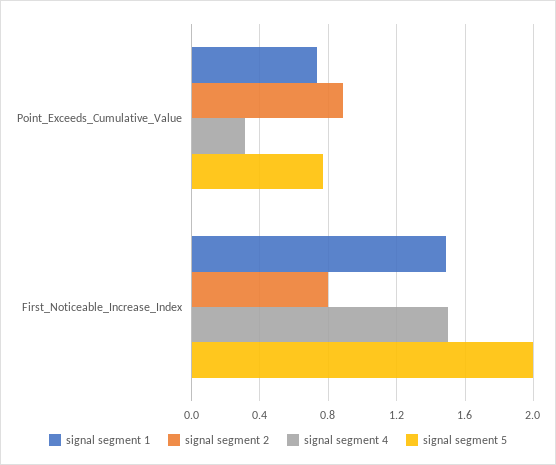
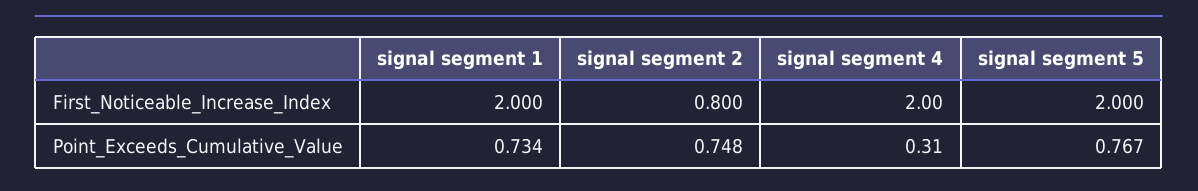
  {
    "signal segment 1": {
      "Point_Exceeds_Cumulative_Value": 0.734,
-     "First_Noticeable_Increase_Index": 1.5
+     "First_Noticeable_Increase_Index": 2
    },
    "signal segment 2": {
-     "Point_Exceeds_Cumulative_Value": 0.9,
+     "Point_Exceeds_Cumulative_Value": 0.748,
      "First_Noticeable_Increase_Index": 0.8
    },
    "signal segment 4": {
      "Point_Exceeds_Cumulative_Value": 0.31,
-     "First_Noticeable_Increase_Index": 1.5
+     "First_Noticeable_Increase_Index": 2
    },
    "signal segment 5": {
      "Point_Exceeds_Cumulative_Value": 0.767,
      "First_Noticeable_Increase_Index": 2
    }
  }

